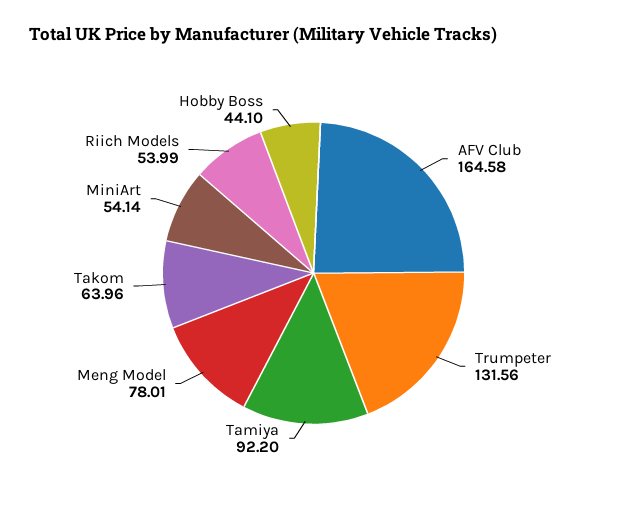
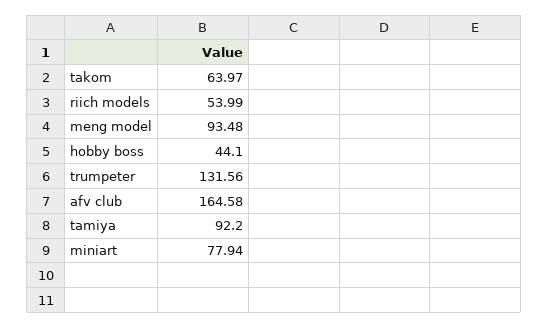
  {
    "AFV Club": 164.58,
    "Trumpeter": 131.56,
    "Tamiya": 92.2,
-   "Meng Model": 78.01,
+   "Meng Model": 93.48,
-   "Takom": 63.96,
+   "Takom": 63.97,
-   "MiniArt": 54.14,
+   "MiniArt": 77.94,
    "Riich Models": 53.99,
    "Hobby Boss": 44.1
  }

